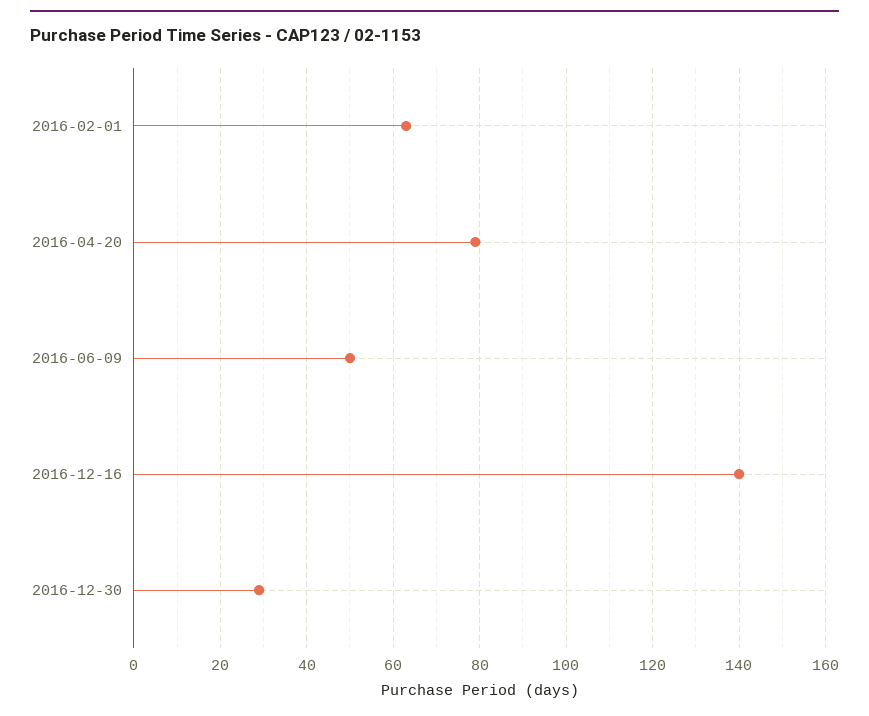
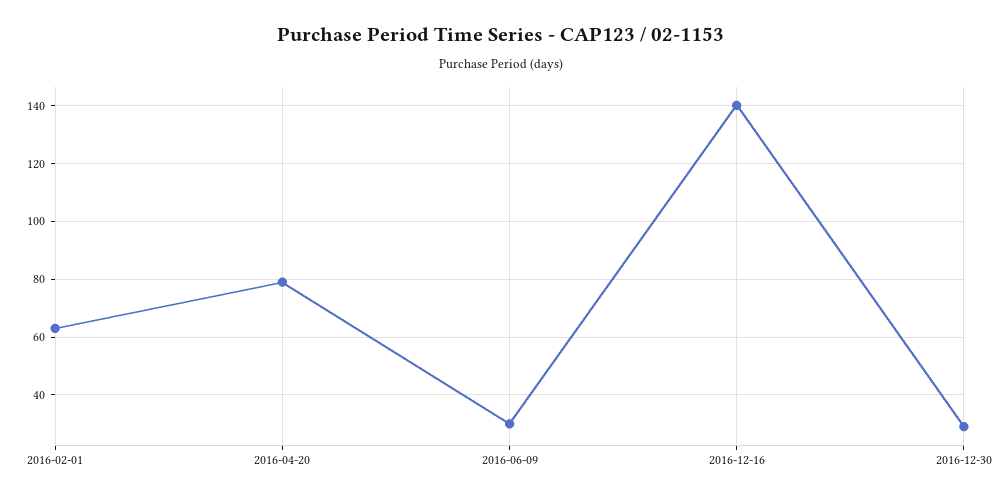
  {
    "2016-02-01": 65,
    "2016-04-20": 80,
-   "2016-06-09": 50,
+   "2016-06-09": 30,
    "2016-12-16": 140,
    "2016-12-30": 30
  }

